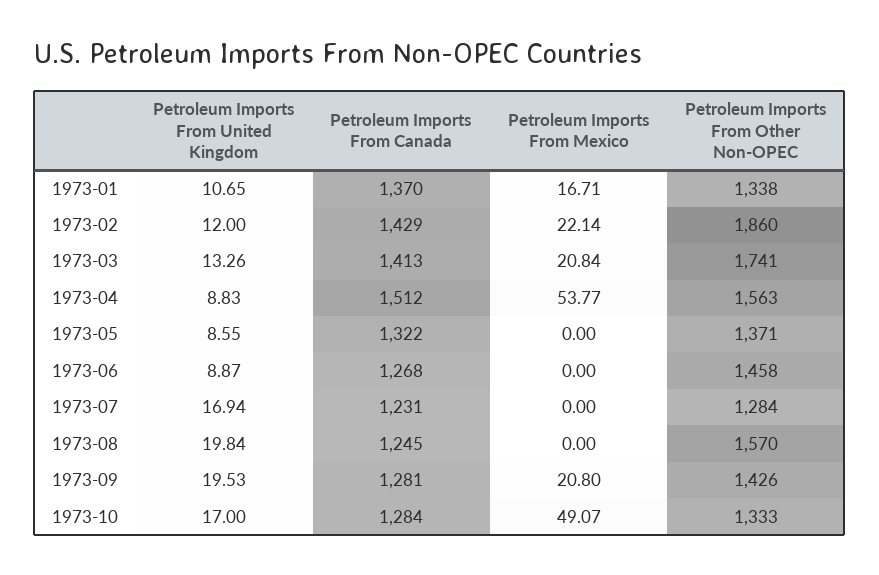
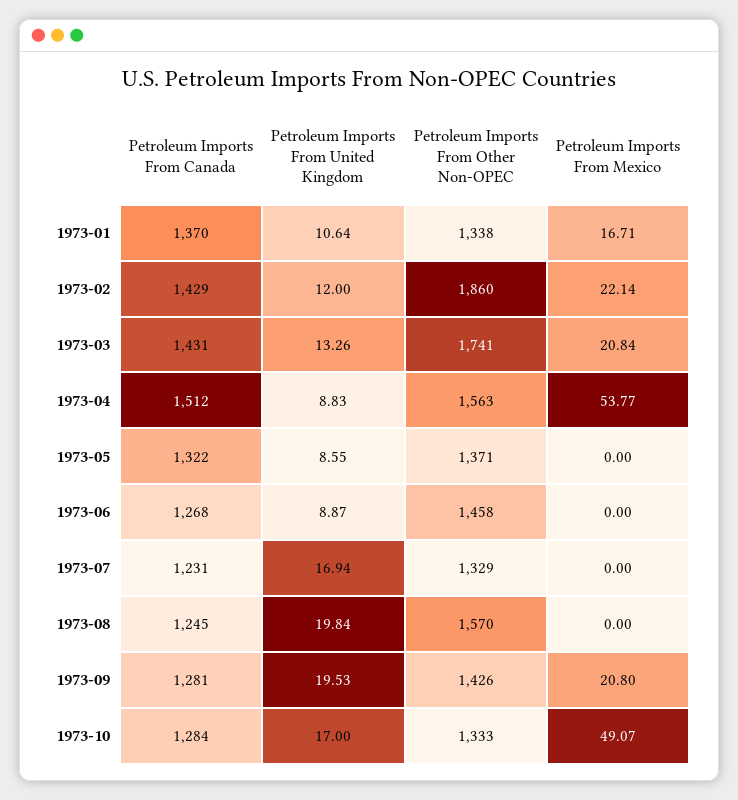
  {
    "Petroleum Imports From United Kingdom": {
-     "1973-01": 10.65,
+     "1973-01": 10.64,
      "1973-02": 12,
      "1973-03": 13.26,
      "1973-04": 8.83,
      "1973-05": 8.55,
      "1973-06": 8.87,
      "1973-07": 16.94,
      "1973-08": 19.84,
      "1973-09": 19.53,
      "1973-10": 17
    },
    "Petroleum Imports From Canada": {
      "1973-01": 1370,
      "1973-02": 1429,
-     "1973-03": 1413,
+     "1973-03": 1431,
      "1973-04": 1512,
      "1973-05": 1322,
      "1973-06": 1268,
      "1973-07": 1231,
      "1973-08": 1245,
      "1973-09": 1281,
      "1973-10": 1284
    },
    "Petroleum Imports From Mexico": {
      "1973-01": 16.71,
      "1973-02": 22.14,
      "1973-03": 20.84,
      "1973-04": 53.77,
      "1973-05": 0,
      "1973-06": 0,
      "1973-07": 0,
      "1973-08": 0,
      "1973-09": 20.8,
      "1973-10": 49.07
    },
    "Petroleum Imports From Other Non-OPEC": {
      "1973-01": 1338,
      "1973-02": 1860,
      "1973-03": 1741,
      "1973-04": 1563,
      "1973-05": 1371,
      "1973-06": 1458,
-     "1973-07": 1284,
+     "1973-07": 1329,
      "1973-08": 1570,
      "1973-09": 1426,
      "1973-10": 1333
    }
  }

